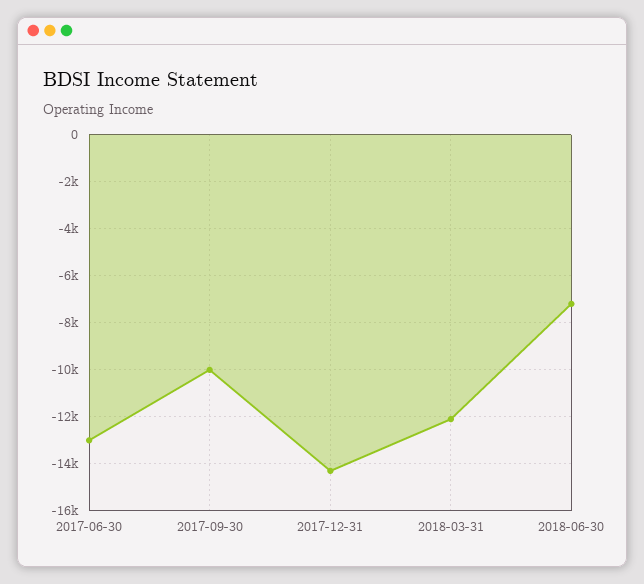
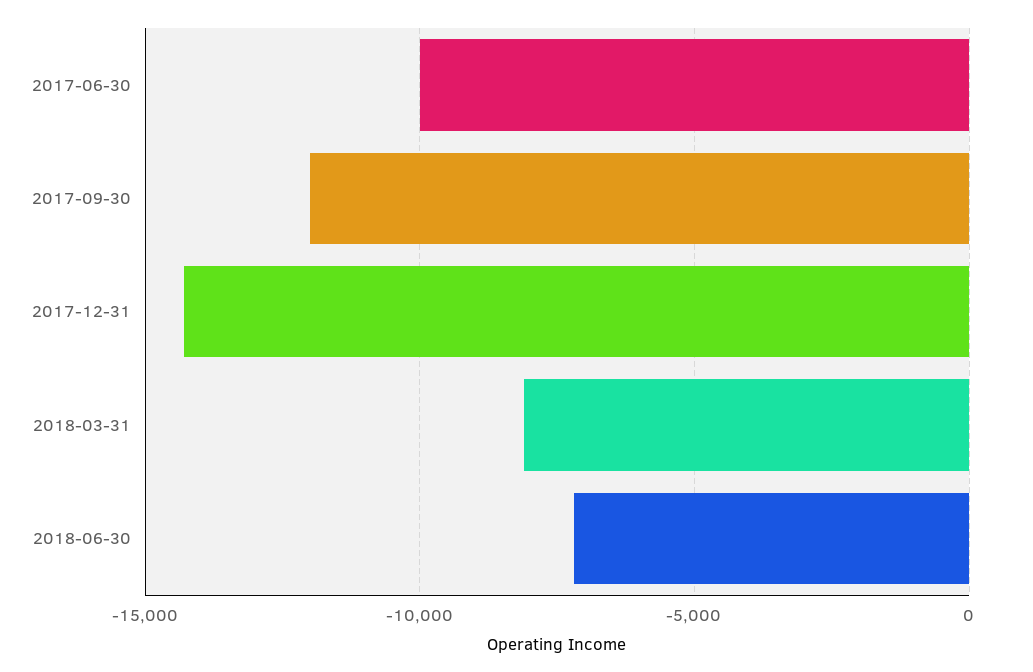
  {
-   "2017-06-30": -13000,
+   "2017-06-30": -10000,
-   "2017-09-30": -10000,
+   "2017-09-30": -12000,
    "2017-12-31": -14500,
-   "2018-03-31": -12000,
+   "2018-03-31": -8000,
    "2018-06-30": -7000
  }

